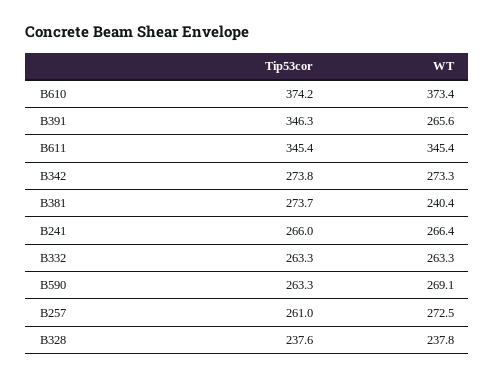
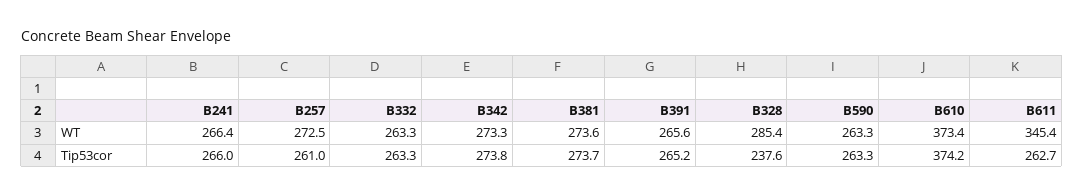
  {
    "Tip53cor": {
      "B610": 374.2,
-     "B391": 346.3,
+     "B391": 265.2,
-     "B611": 345.4,
+     "B611": 262.7,
      "B342": 273.8,
      "B381": 273.7,
      "B241": 266,
      "B332": 263.3,
      "B590": 263.3,
      "B257": 261,
      "B328": 237.6
    },
    "WT": {
      "B610": 373.4,
      "B391": 265.6,
      "B611": 345.4,
      "B342": 273.3,
-     "B381": 240.4,
+     "B381": 273.6,
      "B241": 266.4,
      "B332": 263.3,
-     "B590": 269.1,
+     "B590": 263.3,
      "B257": 272.5,
-     "B328": 237.8
+     "B328": 285.4
    }
  }

